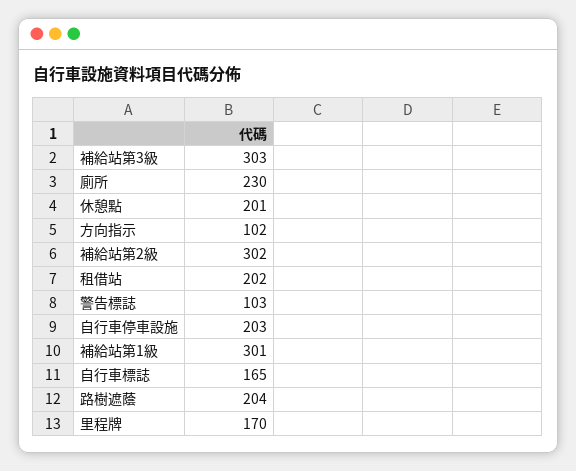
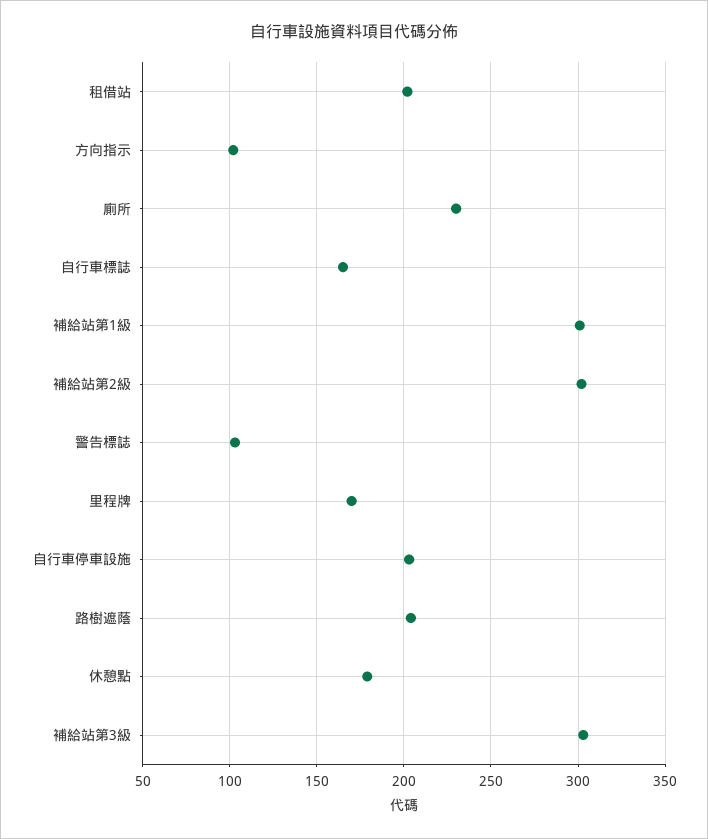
  {
    "補給站第3級": 303,
    "廁所": 230,
-   "休憩點": 201,
+   "休憩點": 180,
    "方向指示": 102,
    "補給站第2級": 302,
    "租借站": 202,
    "警告標誌": 103,
    "自行車停車設施": 203,
    "補給站第1級": 301,
    "自行車標誌": 165,
    "路樹遮蔭": 204,
    "里程牌": 170
  }

